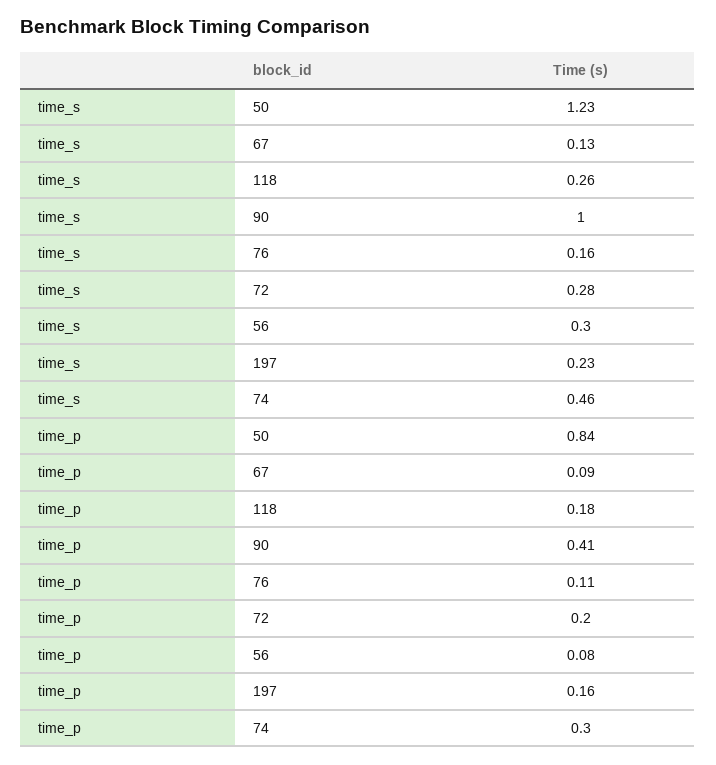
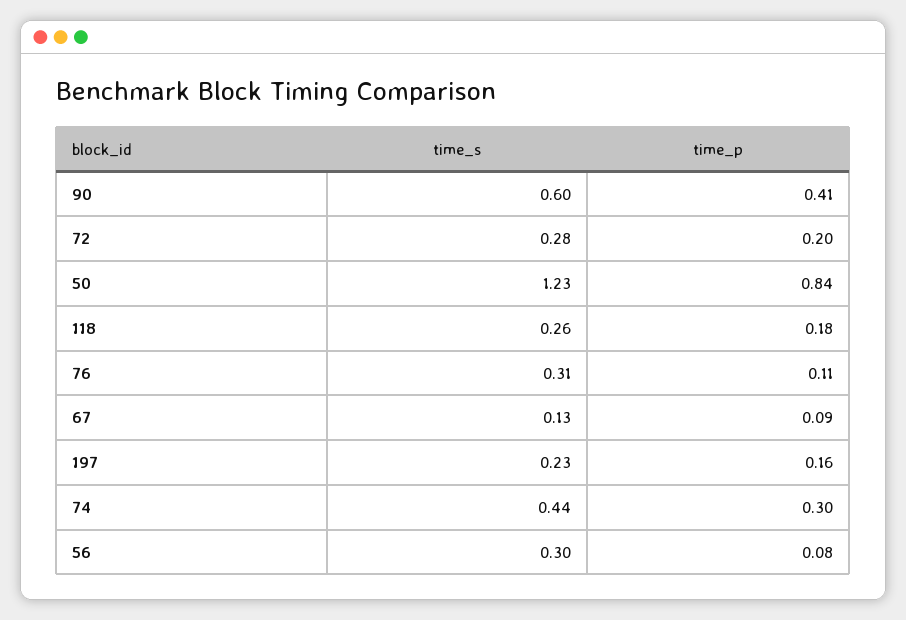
  {
    "time_s": {
      "50": 1.23,
      "67": 0.13,
      "118": 0.26,
-     "90": 1,
+     "90": 0.6,
-     "76": 0.16,
+     "76": 0.31,
      "72": 0.28,
      "56": 0.3,
      "197": 0.23,
-     "74": 0.46
+     "74": 0.44
    },
    "time_p": {
      "50": 0.84,
      "67": 0.09,
      "118": 0.18,
      "90": 0.41,
      "76": 0.11,
      "72": 0.2,
      "56": 0.08,
      "197": 0.16,
      "74": 0.3
    }
  }

